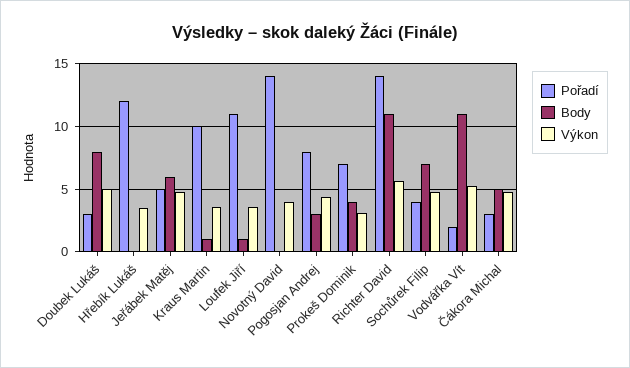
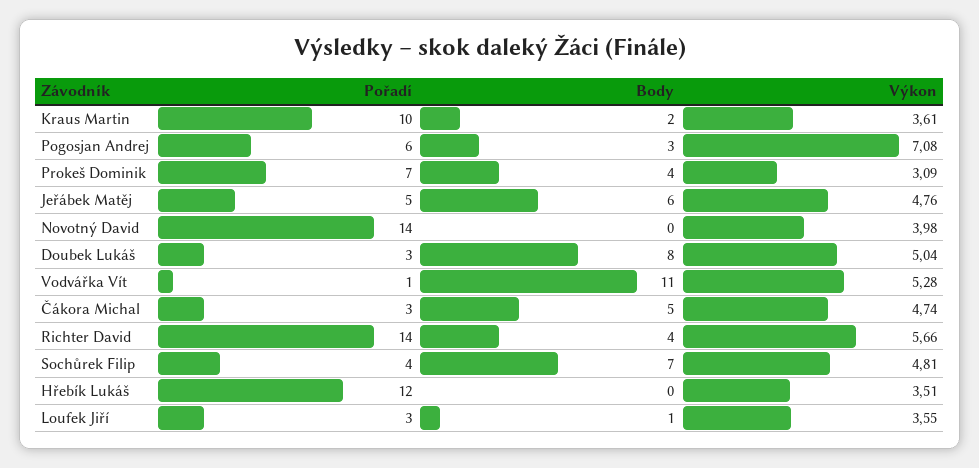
  {
    "Pořadí": {
      "Doubek Lukáš": 3,
      "Hřebík Lukáš": 12,
      "Jeřábek Matěj": 5,
      "Kraus Martin": 10,
-     "Loufek Jiří": 11,
+     "Loufek Jiří": 3,
      "Novotný David": 14,
-     "Pogosjan Andrej": 8,
+     "Pogosjan Andrej": 6,
      "Prokeš Dominik": 7,
      "Richter David": 14,
      "Sochůrek Filip": 4,
-     "Vodvářka Vít": 2,
+     "Vodvářka Vít": 1,
      "Čákora Michal": 3
    },
    "Body": {
      "Doubek Lukáš": 8,
      "Hřebík Lukáš": 0,
      "Jeřábek Matěj": 6,
-     "Kraus Martin": 1,
+     "Kraus Martin": 2,
      "Loufek Jiří": 1,
      "Novotný David": 0,
      "Pogosjan Andrej": 3,
      "Prokeš Dominik": 4,
-     "Richter David": 11,
+     "Richter David": 4,
      "Sochůrek Filip": 7,
      "Vodvářka Vít": 11,
      "Čákora Michal": 5
    },
    "Výkon": {
      "Doubek Lukáš": 5.04,
      "Hřebík Lukáš": 3.51,
      "Jeřábek Matěj": 4.76,
      "Kraus Martin": 3.61,
      "Loufek Jiří": 3.55,
      "Novotný David": 3.98,
-     "Pogosjan Andrej": 4.5,
+     "Pogosjan Andrej": 7.08,
      "Prokeš Dominik": 3.09,
      "Richter David": 5.66,
      "Sochůrek Filip": 4.81,
      "Vodvářka Vít": 5.28,
      "Čákora Michal": 4.74
    }
  }

